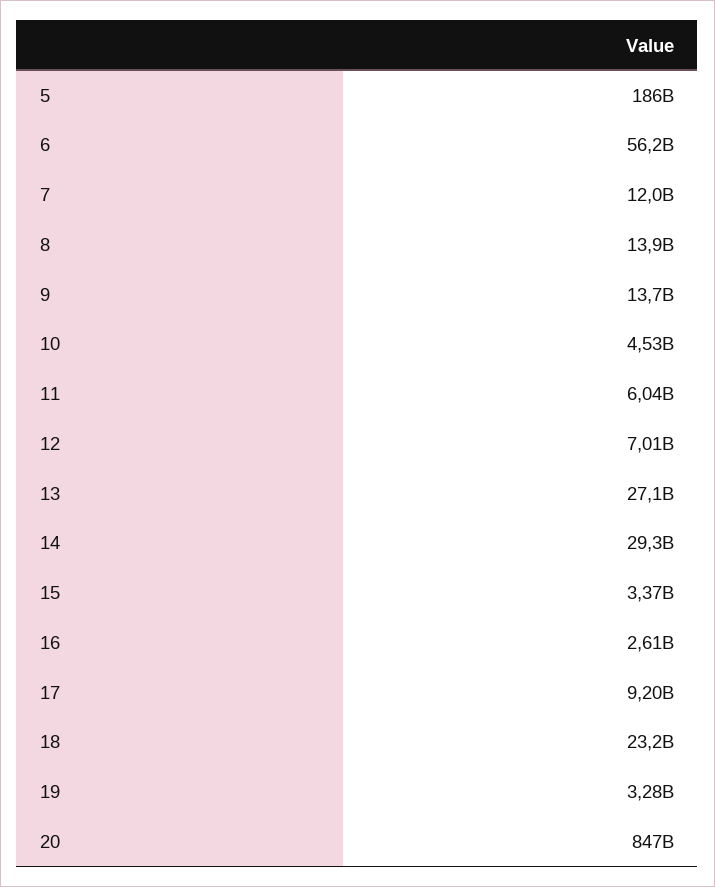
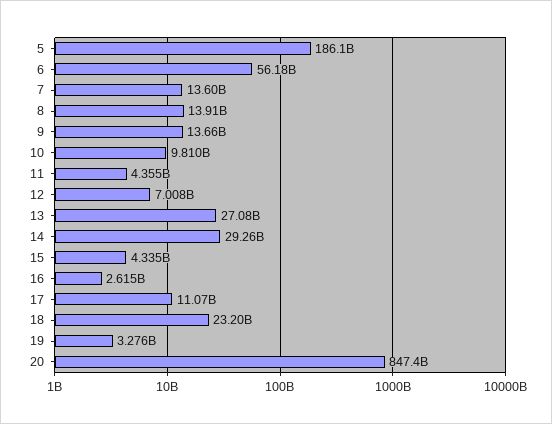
  {
    "5": 186100000000,
    "6": 56180000000,
-   "7": 12000000000,
+   "7": 13600000000,
    "8": 13910000000,
    "9": 13660000000,
-   "10": 4530000000,
+   "10": 9810000000,
-   "11": 6040000000,
+   "11": 4355000000,
    "12": 7008000000,
    "13": 27080000000,
    "14": 29260000000,
-   "15": 3370000000,
+   "15": 4335000000,
    "16": 2615000000,
-   "17": 9200000000,
+   "17": 11070000000,
    "18": 23200000000,
    "19": 3276000000,
    "20": 847400000000
  }

